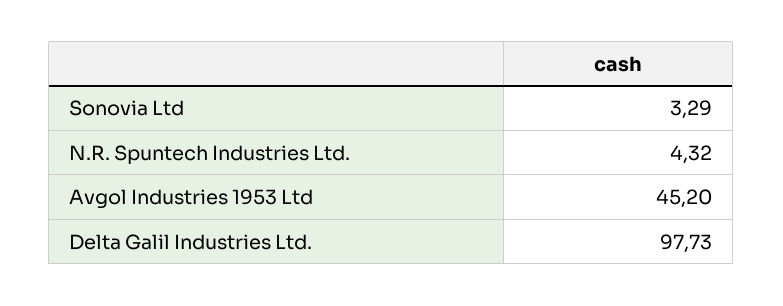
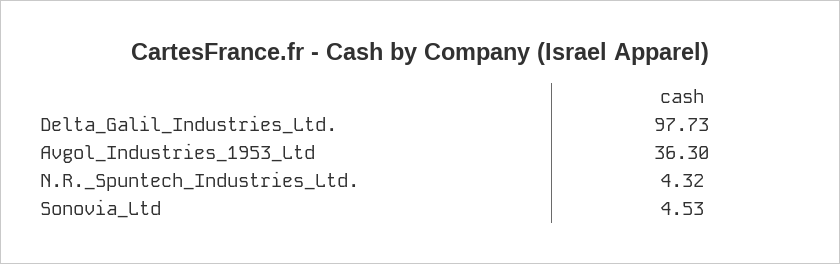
  {
-   "Sonovia Ltd": 3.29,
+   "Sonovia Ltd": 4.53,
    "N.R. Spuntech Industries Ltd.": 4.32,
-   "Avgol Industries 1953 Ltd": 45.2,
+   "Avgol Industries 1953 Ltd": 36.3,
    "Delta Galil Industries Ltd.": 97.73
  }

